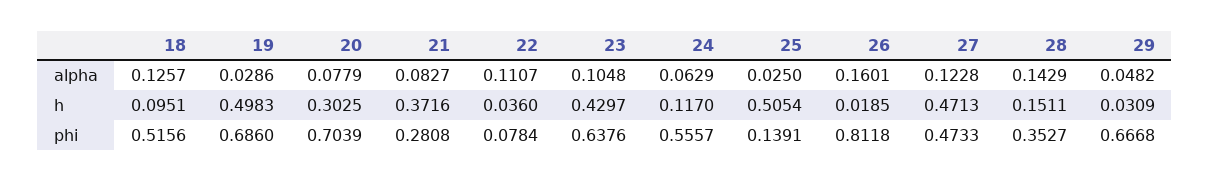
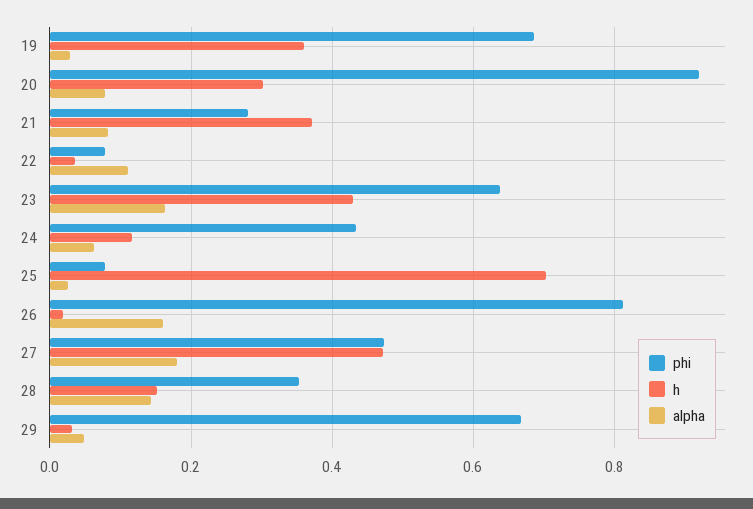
  {
    "alpha": {
-     "18": 0.1257,
      "19": 0.0286,
      "20": 0.0779,
      "21": 0.0827,
      "22": 0.1107,
-     "23": 0.1048,
+     "23": 0.16,
      "24": 0.0629,
      "25": 0.025,
      "26": 0.1601,
-     "27": 0.1228,
+     "27": 0.18,
      "28": 0.1429,
      "29": 0.0482
    },
    "h": {
-     "18": 0.0951,
-     "19": 0.4983,
+     "19": 0.36,
      "20": 0.3025,
      "21": 0.3716,
      "22": 0.036,
      "23": 0.4297,
      "24": 0.117,
-     "25": 0.5054,
+     "25": 0.7,
      "26": 0.0185,
      "27": 0.4713,
      "28": 0.1511,
      "29": 0.0309
    },
    "phi": {
-     "18": 0.5156,
      "19": 0.686,
-     "20": 0.7039,
+     "20": 0.92,
      "21": 0.2808,
      "22": 0.0784,
      "23": 0.6376,
-     "24": 0.5557,
+     "24": 0.44,
-     "25": 0.1391,
+     "25": 0.08,
      "26": 0.8118,
      "27": 0.4733,
      "28": 0.3527,
      "29": 0.6668
    }
  }

